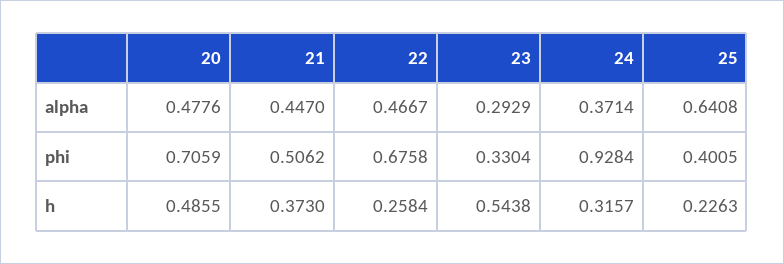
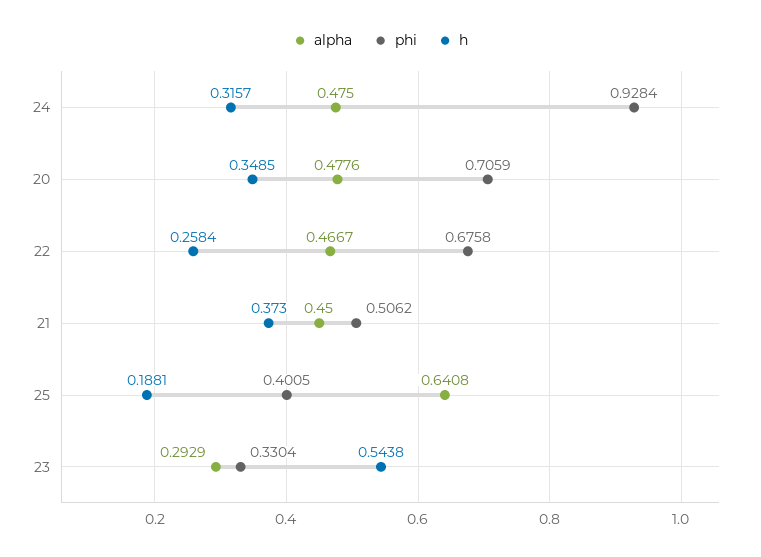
  {
    "alpha": {
      "20": 0.4776,
-     "21": 0.447,
+     "21": 0.45,
      "22": 0.4667,
      "23": 0.2929,
-     "24": 0.3714,
+     "24": 0.475,
      "25": 0.6408
    },
    "phi": {
      "20": 0.7059,
      "21": 0.5062,
      "22": 0.6758,
      "23": 0.3304,
      "24": 0.9284,
      "25": 0.4005
    },
    "h": {
-     "20": 0.4855,
+     "20": 0.3485,
      "21": 0.373,
      "22": 0.2584,
      "23": 0.5438,
      "24": 0.3157,
-     "25": 0.2263
+     "25": 0.1881
    }
  }

